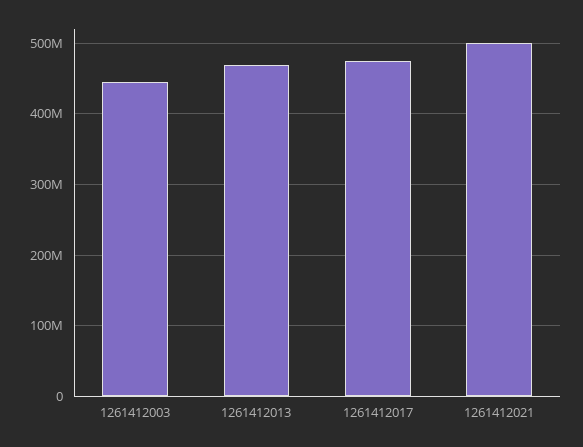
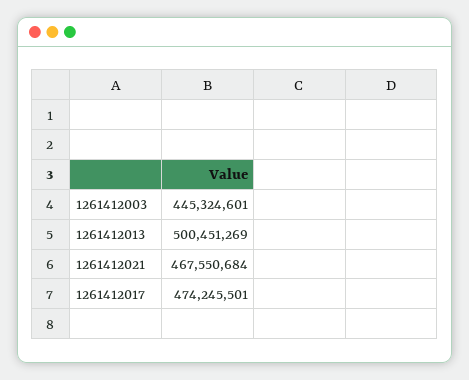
  {
    "1261412003": 445324601,
-   "1261412013": 470000000,
+   "1261412013": 500451269,
    "1261412017": 474245501,
-   "1261412021": 500000000
+   "1261412021": 467550684
  }

